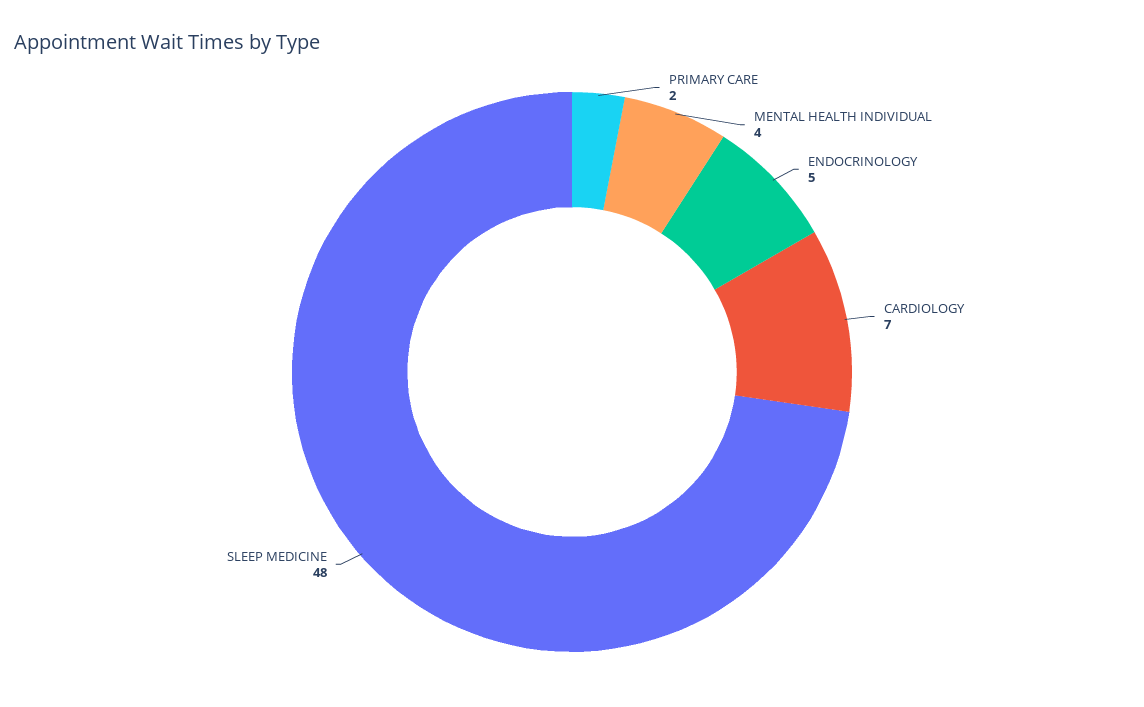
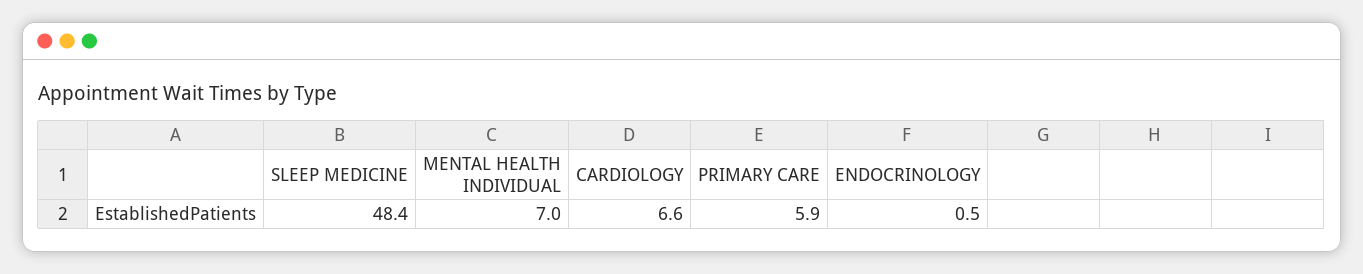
  {
-   "PRIMARY CARE": 2,
+   "PRIMARY CARE": 5.9,
-   "MENTAL HEALTH INDIVIDUAL": 4,
+   "MENTAL HEALTH INDIVIDUAL": 7,
-   "ENDOCRINOLOGY": 5,
+   "ENDOCRINOLOGY": 0.5,
    "CARDIOLOGY": 6.6,
    "SLEEP MEDICINE": 48.4
  }

